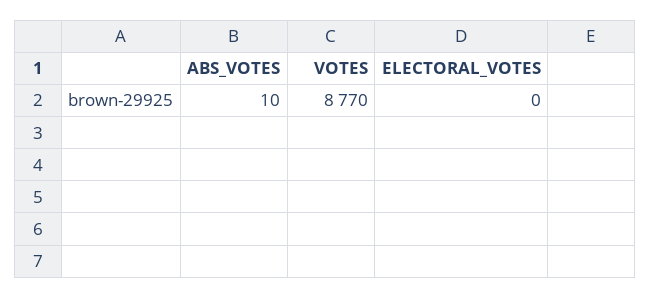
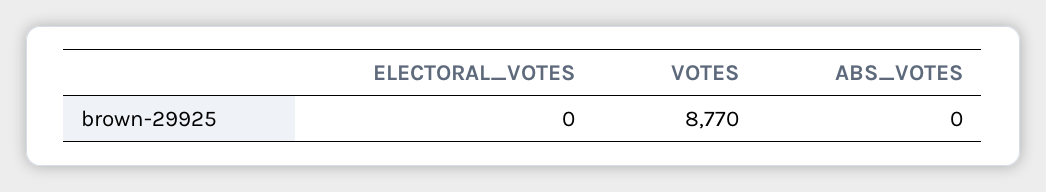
  {
-   "ABS_VOTES": 10,
+   "ABS_VOTES": 0,
    "VOTES": 8770,
    "ELECTORAL_VOTES": 0
  }

